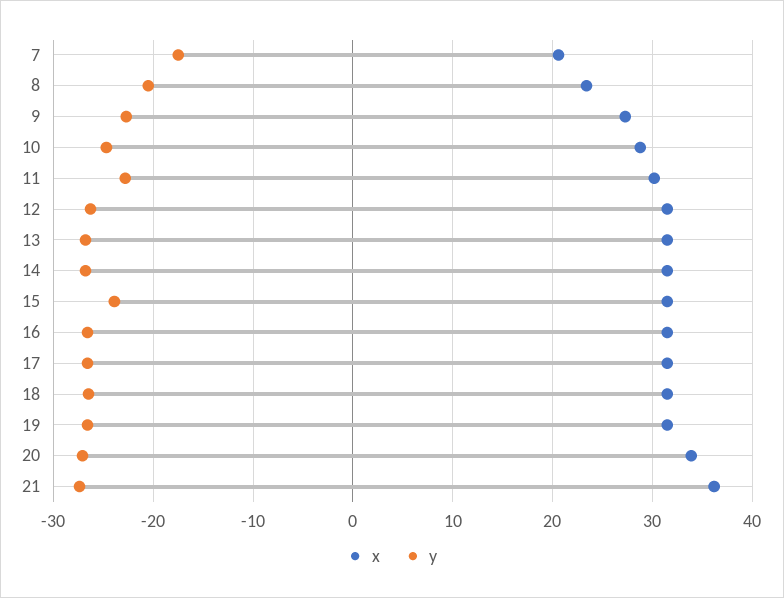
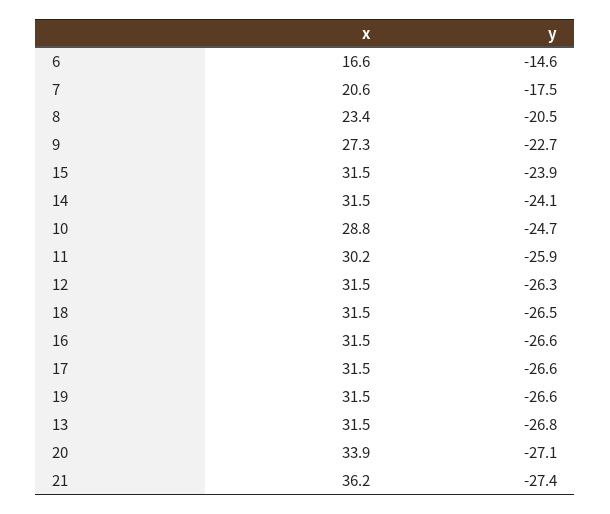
  {
    "x": {
      "7": 20.6,
      "8": 23.4,
      "9": 27.3,
      "10": 28.8,
      "11": 30.2,
      "12": 31.5,
      "13": 31.5,
      "14": 31.5,
      "15": 31.5,
      "16": 31.5,
      "17": 31.5,
      "18": 31.5,
      "19": 31.5,
      "20": 33.9,
-     "21": 36.2
+     "21": 36.2,
+     "6": 16.6
    },
    "y": {
      "7": -17.5,
      "8": -20.5,
      "9": -22.7,
      "10": -24.7,
-     "11": -23,
+     "11": -25.9,
      "12": -26.3,
      "13": -26.8,
-     "14": -27,
+     "14": -24.1,
      "15": -23.9,
      "16": -26.6,
      "17": -26.6,
      "18": -26.5,
      "19": -26.6,
      "20": -27.1,
-     "21": -27.4
+     "21": -27.4,
+     "6": -14.6
    }
  }

